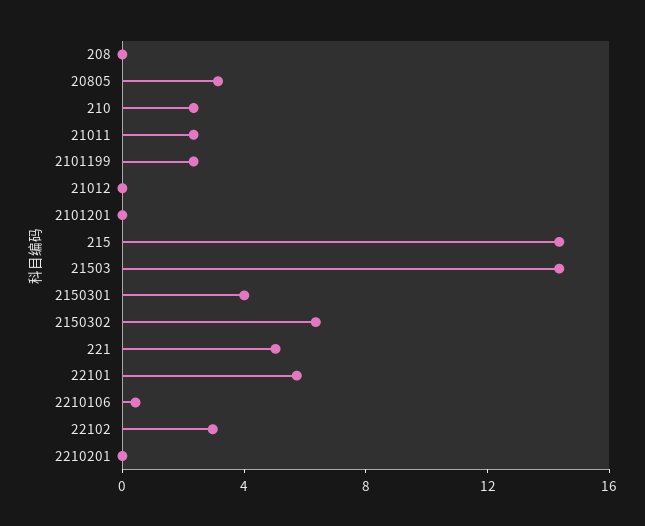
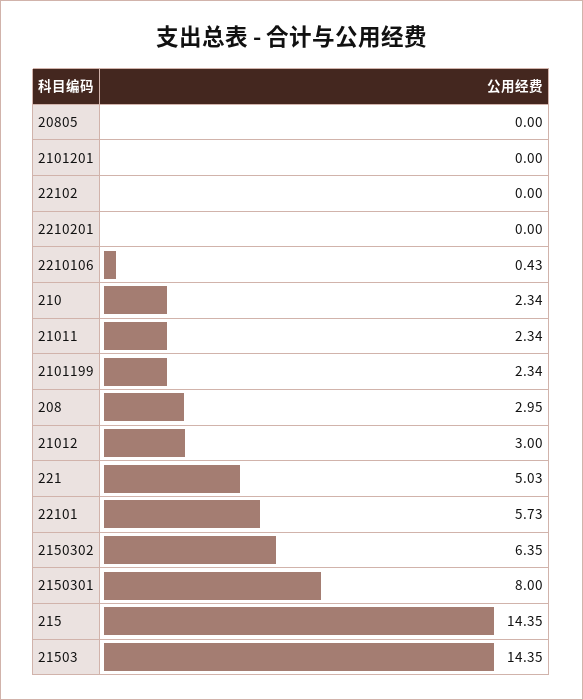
  {
-   "208": 0,
+   "208": 2.95,
-   "20805": 3,
+   "20805": 0,
    "210": 2.34,
    "21011": 2.34,
    "2101199": 2.34,
-   "21012": 0,
+   "21012": 3,
    "2101201": 0,
    "215": 14.35,
    "21503": 14.35,
-   "2150301": 4,
+   "2150301": 8,
    "2150302": 6.35,
    "221": 5.03,
    "22101": 5.73,
    "2210106": 0.43,
-   "22102": 3,
+   "22102": 0,
    "2210201": 0
  }

